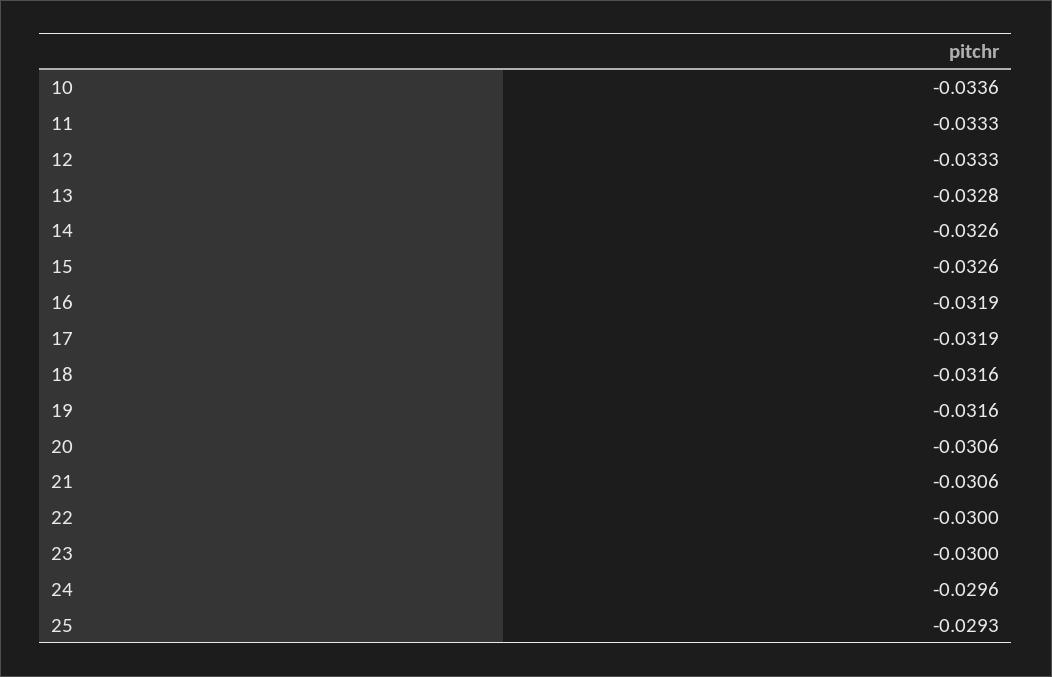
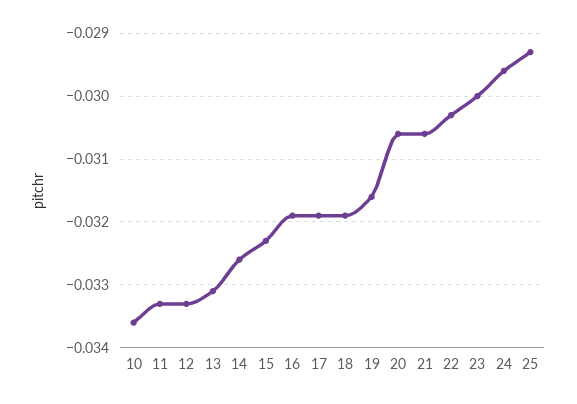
  {
    "10": -0.0336,
    "11": -0.0333,
    "12": -0.0333,
-   "13": -0.0328,
+   "13": -0.0331,
    "14": -0.0326,
-   "15": -0.0326,
+   "15": -0.0323,
    "16": -0.0319,
    "17": -0.0319,
-   "18": -0.0316,
+   "18": -0.0319,
    "19": -0.0316,
    "20": -0.0306,
    "21": -0.0306,
-   "22": -0.03,
+   "22": -0.0303,
    "23": -0.03,
    "24": -0.0296,
    "25": -0.0293
  }

